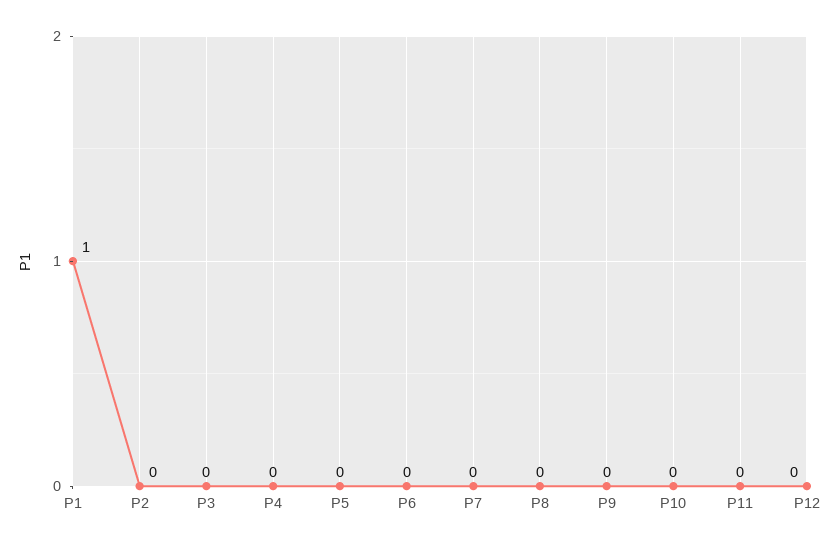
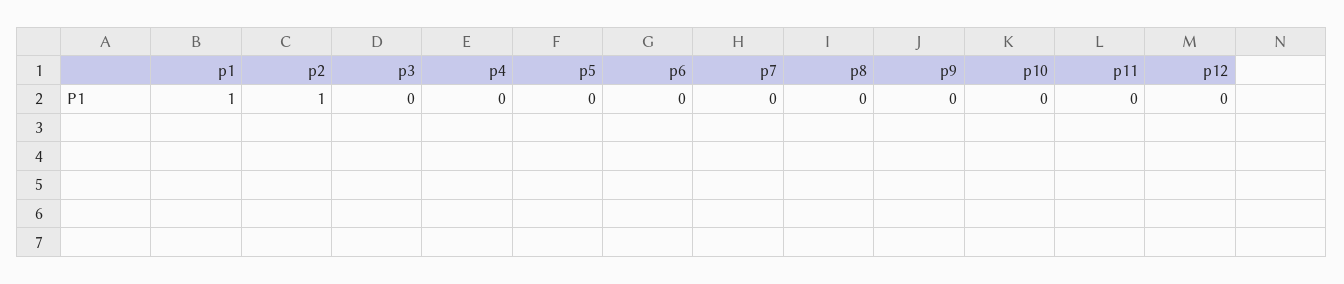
  {
    "P1": 1,
-   "P2": 0,
+   "P2": 1,
    "P3": 0,
    "P4": 0,
    "P5": 0,
    "P6": 0,
    "P7": 0,
    "P8": 0,
    "P9": 0,
    "P10": 0,
    "P11": 0,
    "P12": 0
  }

